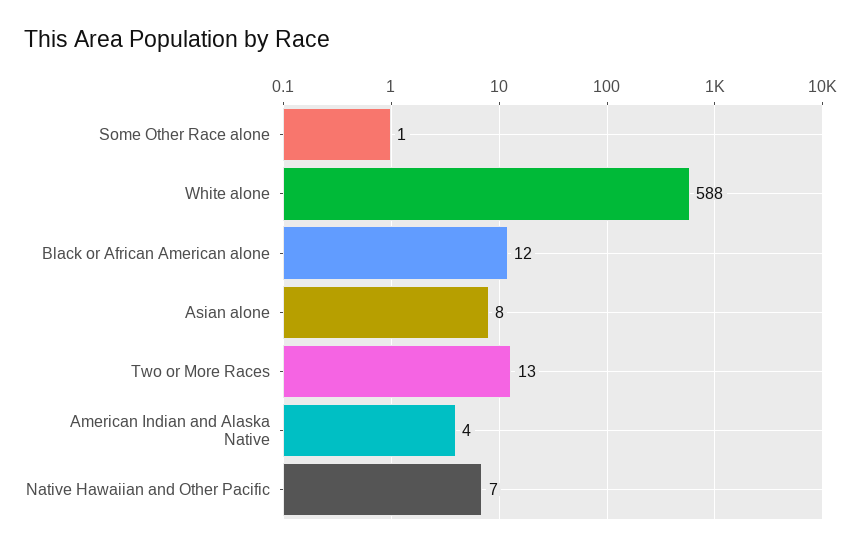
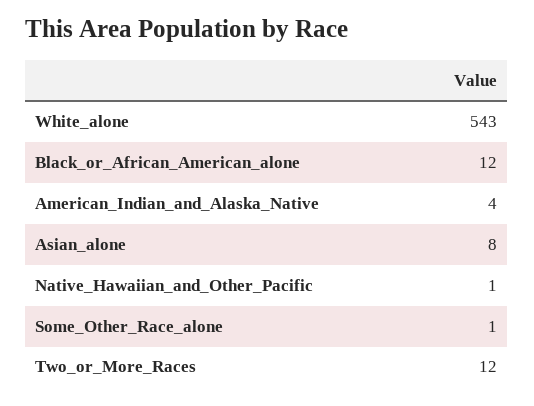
  {
    "Some Other Race alone": 1,
-   "White alone": 588,
+   "White alone": 543,
    "Black or African American alone": 12,
    "Asian alone": 8,
-   "Two or More Races": 13,
+   "Two or More Races": 12,
    "American Indian and Alaska Native": 4,
-   "Native Hawaiian and Other Pacific": 7
+   "Native Hawaiian and Other Pacific": 1
  }

